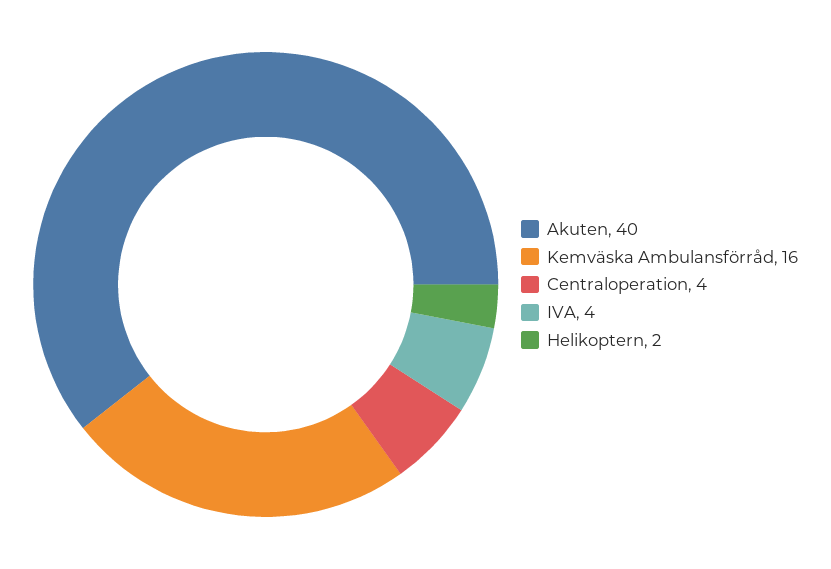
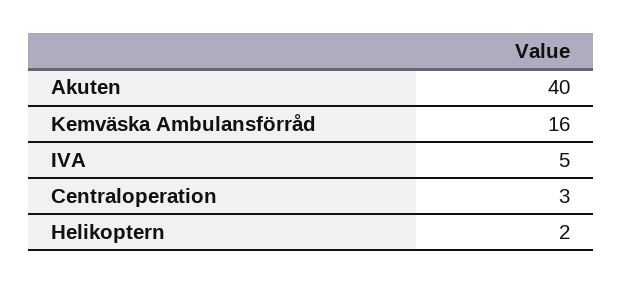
  {
    "Akuten": 40,
    "Kemväska Ambulansförråd": 16,
-   "Centraloperation": 4,
+   "Centraloperation": 3,
-   "IVA": 4,
+   "IVA": 5,
    "Helikoptern": 2
  }

